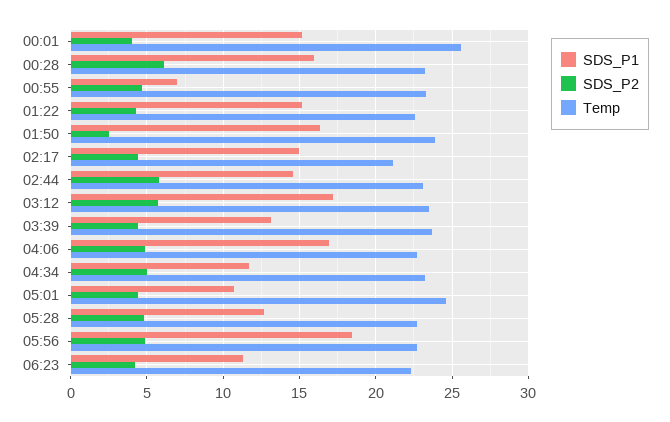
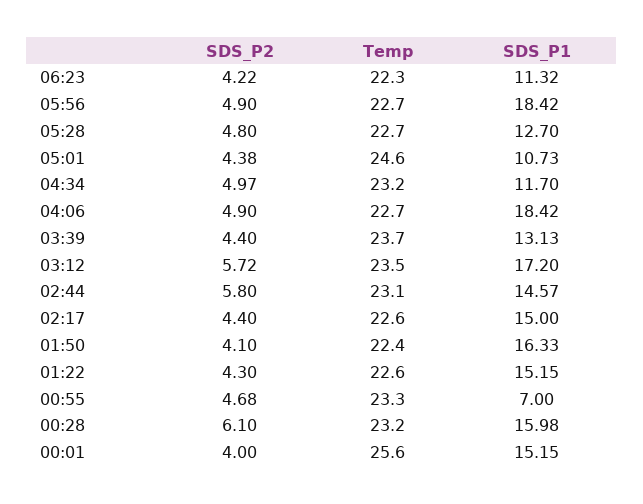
  {
    "SDS_P1": {
      "00:01": 15.15,
      "00:28": 15.98,
      "00:55": 7,
      "01:22": 15.15,
      "01:50": 16.33,
      "02:17": 15,
      "02:44": 14.57,
      "03:12": 17.2,
      "03:39": 13.13,
-     "04:06": 17,
+     "04:06": 18.42,
      "04:34": 11.7,
      "05:01": 10.73,
      "05:28": 12.7,
      "05:56": 18.42,
      "06:23": 11.32
    },
    "SDS_P2": {
      "00:01": 4,
      "00:28": 6.1,
      "00:55": 4.68,
      "01:22": 4.3,
-     "01:50": 2.5,
+     "01:50": 4.1,
      "02:17": 4.4,
      "02:44": 5.8,
      "03:12": 5.72,
      "03:39": 4.4,
      "04:06": 4.9,
      "04:34": 4.97,
      "05:01": 4.38,
      "05:28": 4.8,
      "05:56": 4.9,
      "06:23": 4.22
    },
    "Temp": {
      "00:01": 25.6,
      "00:28": 23.2,
      "00:55": 23.3,
      "01:22": 22.6,
-     "01:50": 24,
+     "01:50": 22.4,
-     "02:17": 21,
+     "02:17": 22.6,
      "02:44": 23.1,
      "03:12": 23.5,
      "03:39": 23.7,
      "04:06": 22.7,
      "04:34": 23.2,
      "05:01": 24.6,
      "05:28": 22.7,
      "05:56": 22.7,
      "06:23": 22.3
    }
  }

